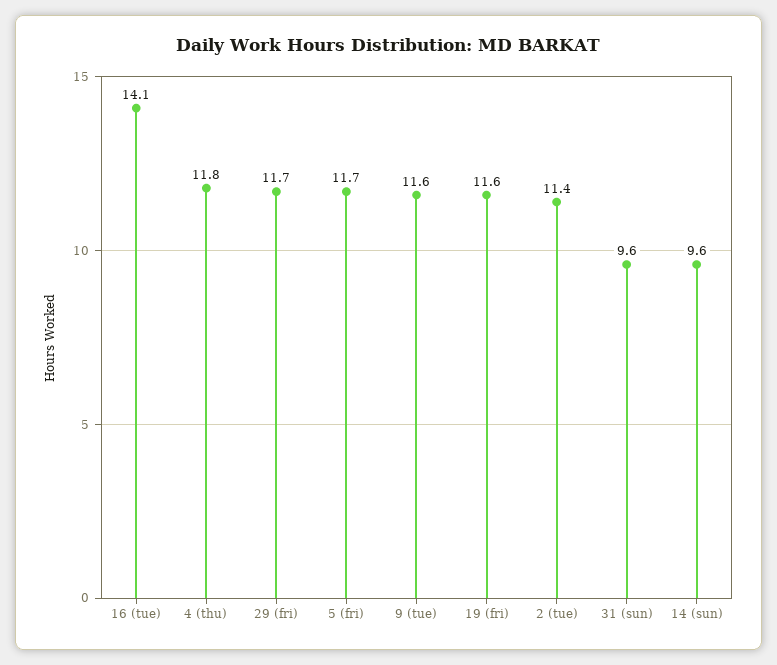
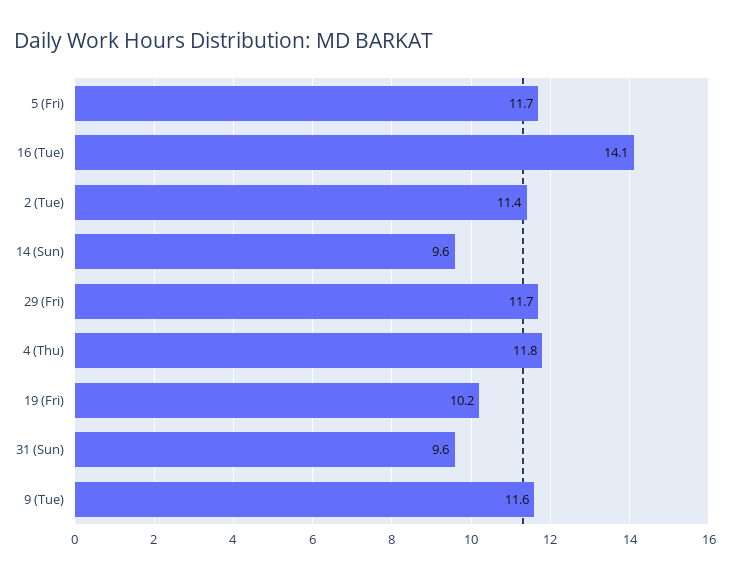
  {
    "16 (tue)": 14.1,
    "4 (thu)": 11.8,
    "29 (fri)": 11.7,
    "5 (fri)": 11.7,
    "9 (tue)": 11.6,
-   "19 (fri)": 11.6,
+   "19 (fri)": 10.2,
    "2 (tue)": 11.4,
    "31 (sun)": 9.6,
    "14 (sun)": 9.6
  }

